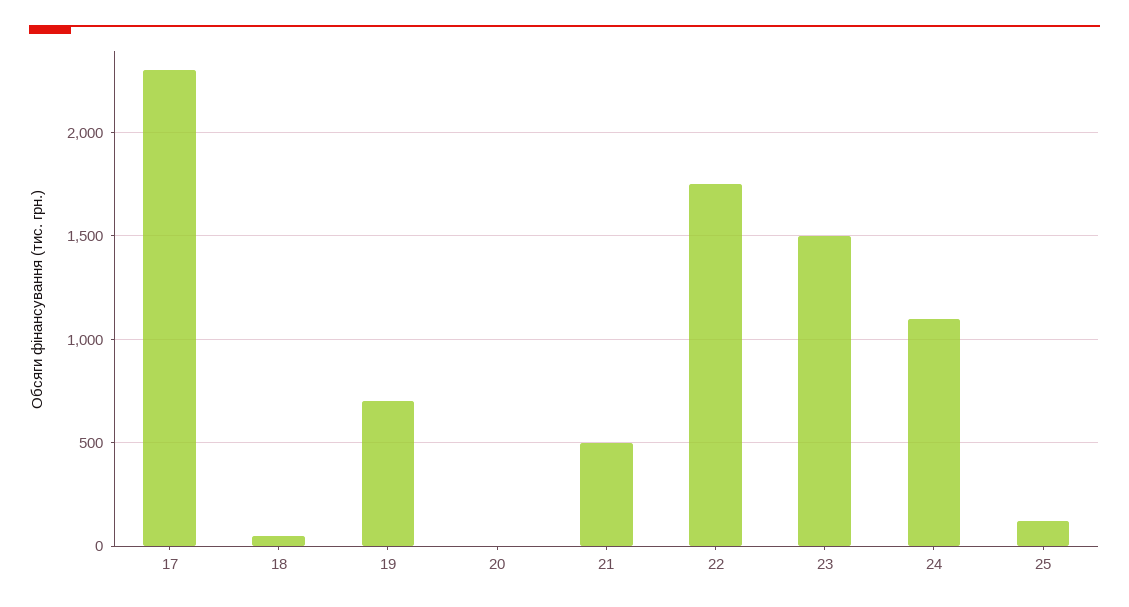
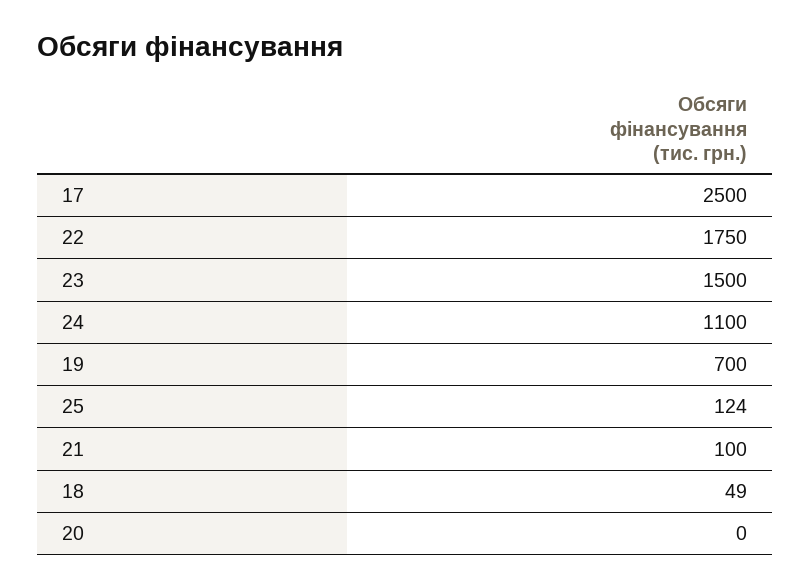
  {
-   "17": 2300,
+   "17": 2500,
    "18": 49,
    "19": 700,
    "20": 0,
-   "21": 500,
+   "21": 100,
    "22": 1750,
    "23": 1500,
    "24": 1100,
    "25": 124
  }

